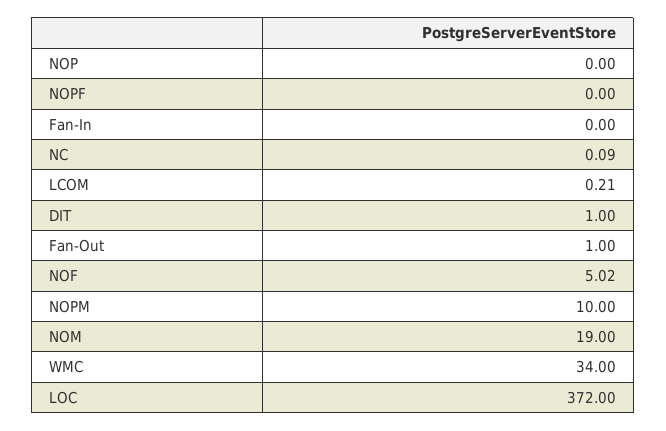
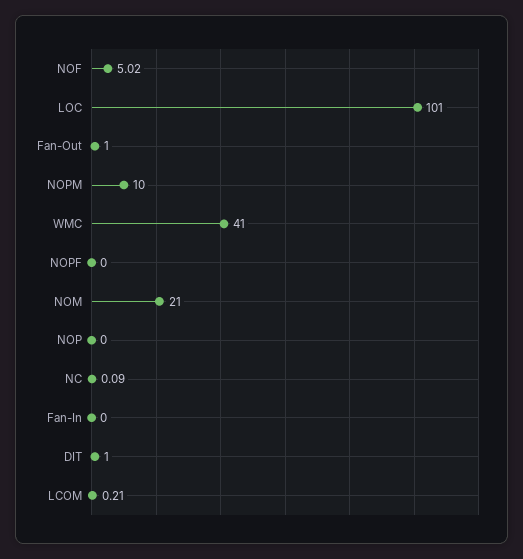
  {
    "NOP": 0,
    "NOPF": 0,
    "Fan-In": 0,
    "NC": 0.09,
    "LCOM": 0.21,
    "DIT": 1,
    "Fan-Out": 1,
    "NOF": 5.02,
    "NOPM": 10,
-   "NOM": 19,
+   "NOM": 21,
-   "WMC": 34,
+   "WMC": 41,
-   "LOC": 372
+   "LOC": 101
  }

